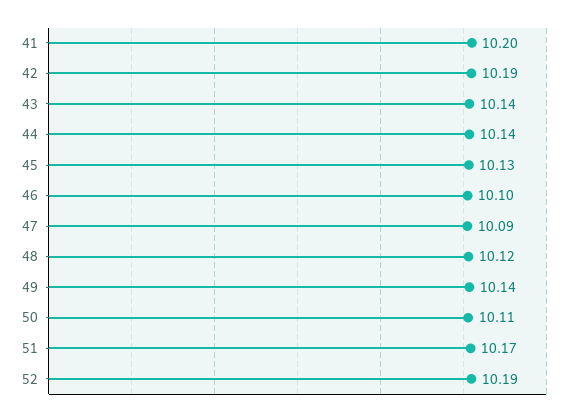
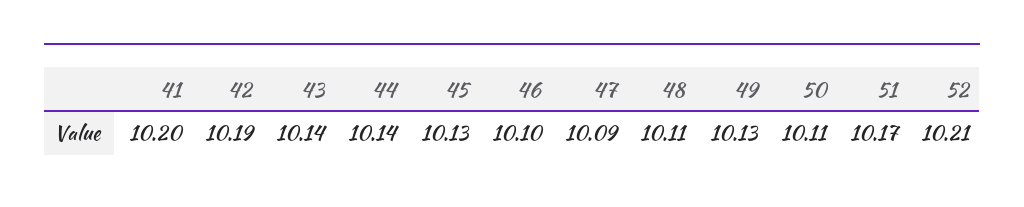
  {
    "41": 10.2,
    "42": 10.19,
    "43": 10.14,
    "44": 10.14,
    "45": 10.13,
    "46": 10.1,
    "47": 10.09,
-   "48": 10.12,
+   "48": 10.11,
-   "49": 10.14,
+   "49": 10.13,
    "50": 10.11,
    "51": 10.17,
-   "52": 10.19
+   "52": 10.21
  }

